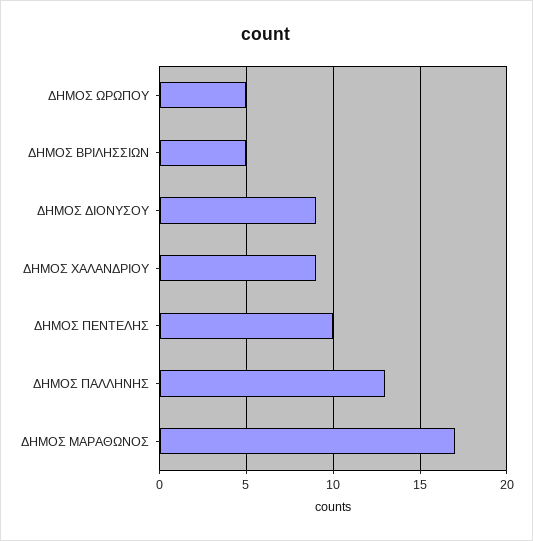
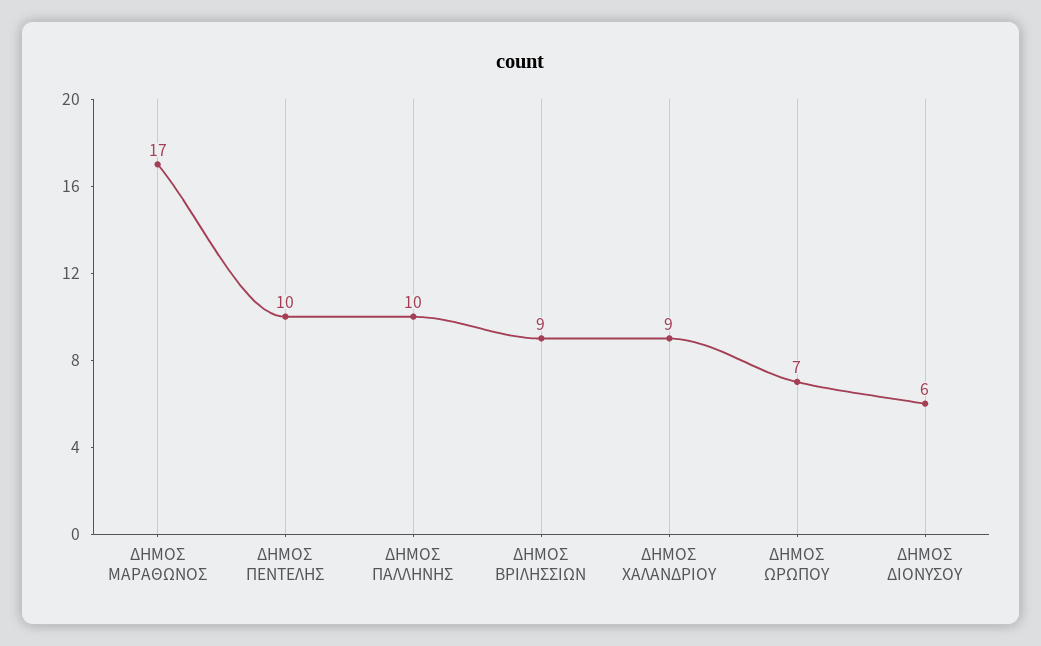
  {
-   "ΔΗΜΟΣ ΩΡΩΠΟΥ": 5,
+   "ΔΗΜΟΣ ΩΡΩΠΟΥ": 7,
-   "ΔΗΜΟΣ ΒΡΙΛΗΣΣΙΩΝ": 5,
+   "ΔΗΜΟΣ ΒΡΙΛΗΣΣΙΩΝ": 9,
-   "ΔΗΜΟΣ ΔΙΟΝΥΣΟΥ": 9,
+   "ΔΗΜΟΣ ΔΙΟΝΥΣΟΥ": 6,
    "ΔΗΜΟΣ ΧΑΛΑΝΔΡΙΟΥ": 9,
    "ΔΗΜΟΣ ΠΕΝΤΕΛΗΣ": 10,
-   "ΔΗΜΟΣ ΠΑΛΛΗΝΗΣ": 13,
+   "ΔΗΜΟΣ ΠΑΛΛΗΝΗΣ": 10,
    "ΔΗΜΟΣ ΜΑΡΑΘΩΝΟΣ": 17
  }

